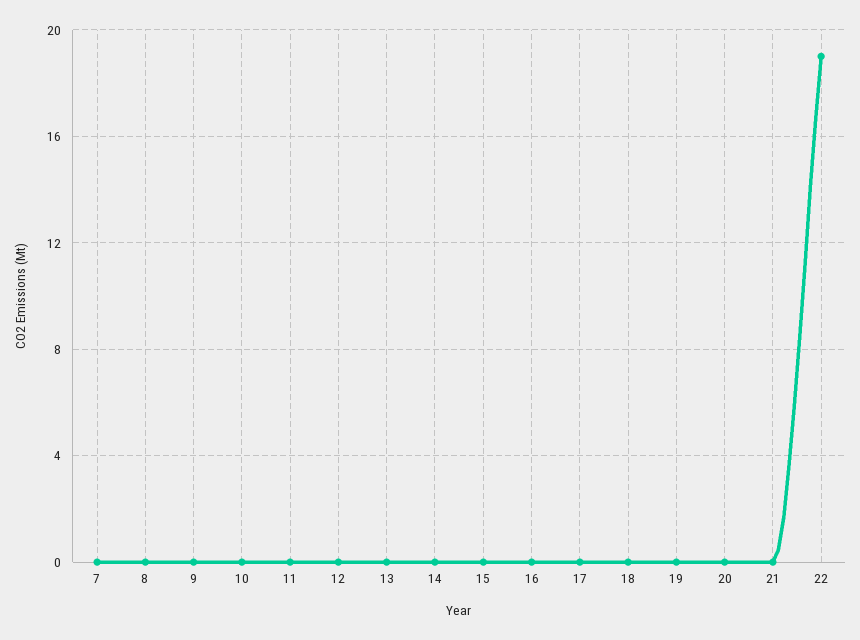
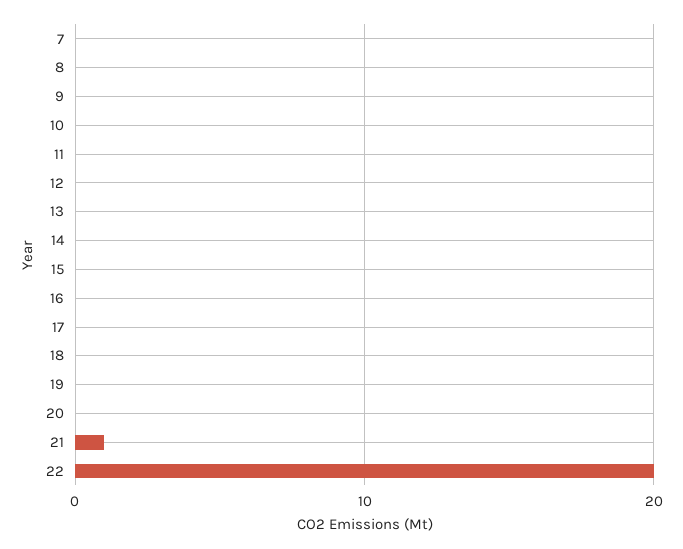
  {
    "7": 0,
    "8": 0,
    "9": 0,
    "10": 0,
    "11": 0,
    "12": 0,
    "13": 0,
    "14": 0,
    "15": 0,
    "16": 0,
    "17": 0,
    "18": 0,
    "19": 0,
    "20": 0,
-   "21": 0,
+   "21": 1,
-   "22": 19
+   "22": 20
  }

